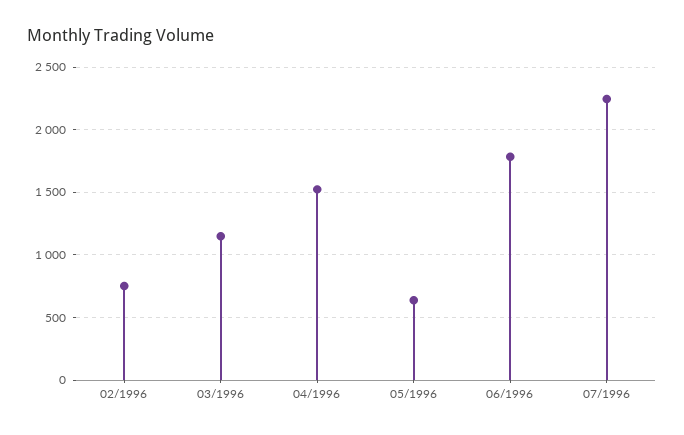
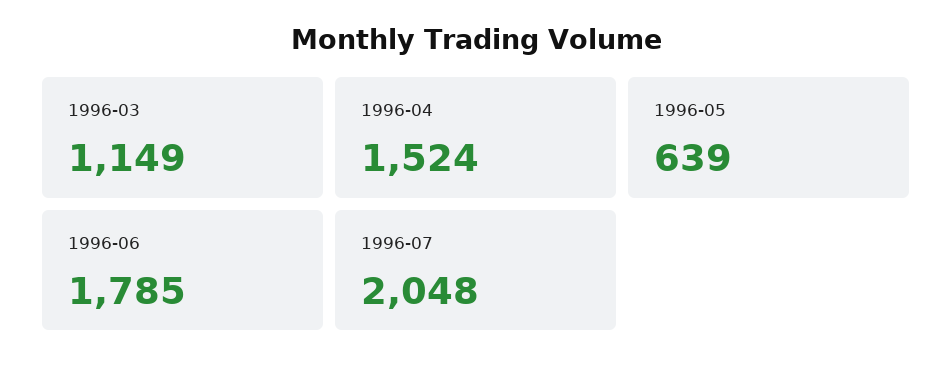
  {
-   "02/1996": 750,
    "03/1996": 1149,
    "04/1996": 1524,
    "05/1996": 639,
    "06/1996": 1785,
-   "07/1996": 2250
+   "07/1996": 2048
  }

